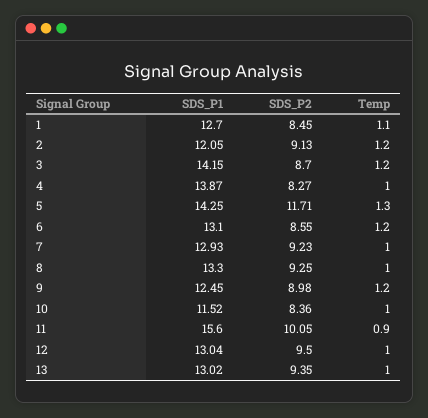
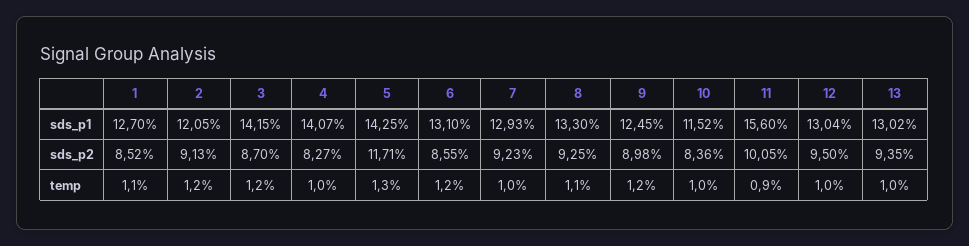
  {
    "SDS_P1": {
      "1": 12.7,
      "2": 12.05,
      "3": 14.15,
-     "4": 13.87,
+     "4": 14.07,
      "5": 14.25,
      "6": 13.1,
      "7": 12.93,
      "8": 13.3,
      "9": 12.45,
      "10": 11.52,
      "11": 15.6,
      "12": 13.04,
      "13": 13.02
    },
    "SDS_P2": {
-     "1": 8.45,
+     "1": 8.52,
      "2": 9.13,
      "3": 8.7,
      "4": 8.27,
      "5": 11.71,
      "6": 8.55,
      "7": 9.23,
      "8": 9.25,
      "9": 8.98,
      "10": 8.36,
      "11": 10.05,
      "12": 9.5,
      "13": 9.35
    },
    "Temp": {
      "1": 1.1,
      "2": 1.2,
      "3": 1.2,
      "4": 1,
      "5": 1.3,
      "6": 1.2,
      "7": 1,
-     "8": 1,
+     "8": 1.1,
      "9": 1.2,
      "10": 1,
      "11": 0.9,
      "12": 1,
      "13": 1
    }
  }

